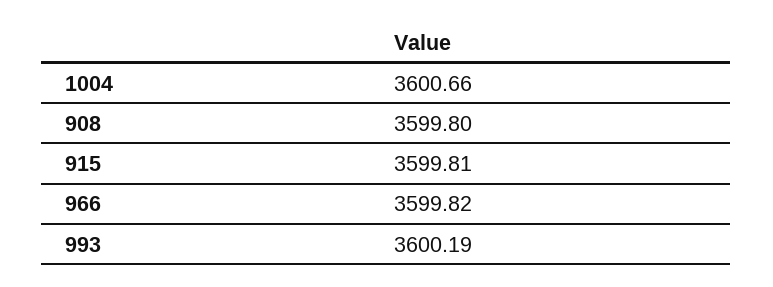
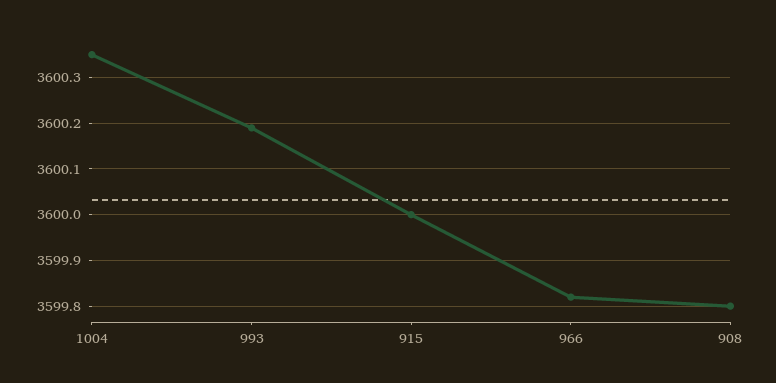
  {
-   "1004": 3600.66,
+   "1004": 3600.35,
    "908": 3599.8,
-   "915": 3599.81,
+   "915": 3600,
    "966": 3599.82,
    "993": 3600.19
  }

